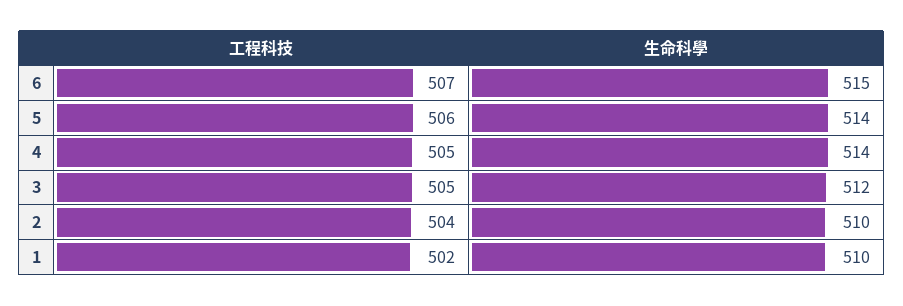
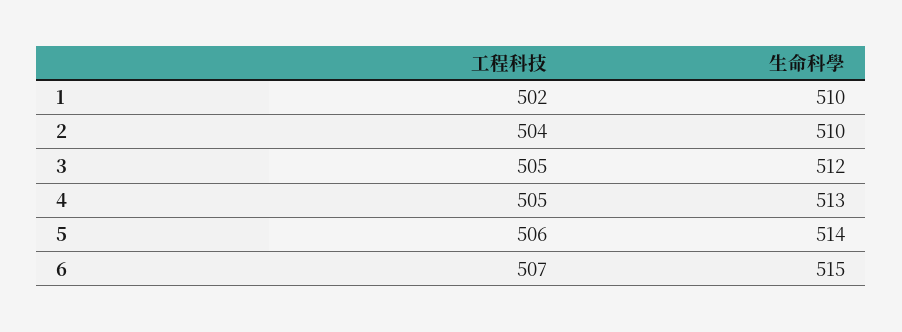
  {
    "工程科技": {
      "6": 507,
      "5": 506,
      "4": 505,
      "3": 505,
      "2": 504,
      "1": 502
    },
    "生命科學": {
      "6": 515,
      "5": 514,
-     "4": 514,
+     "4": 513,
      "3": 512,
      "2": 510,
      "1": 510
    }
  }

